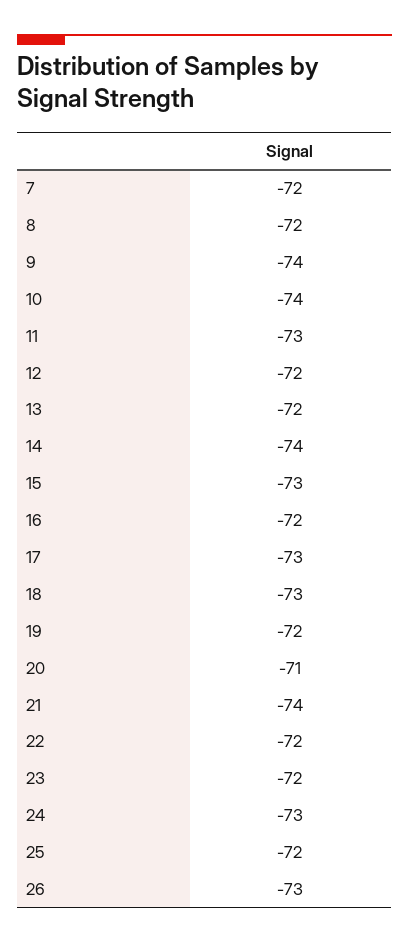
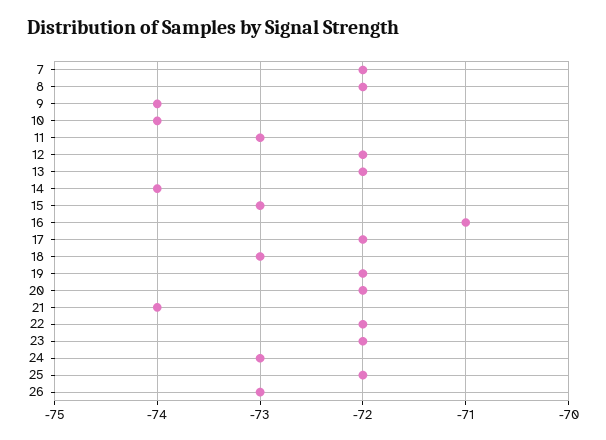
  {
    "7": -72,
    "8": -72,
    "9": -74,
    "10": -74,
    "11": -73,
    "12": -72,
    "13": -72,
    "14": -74,
    "15": -73,
-   "16": -72,
+   "16": -71,
-   "17": -73,
+   "17": -72,
    "18": -73,
    "19": -72,
-   "20": -71,
+   "20": -72,
    "21": -74,
    "22": -72,
    "23": -72,
    "24": -73,
    "25": -72,
    "26": -73
  }

